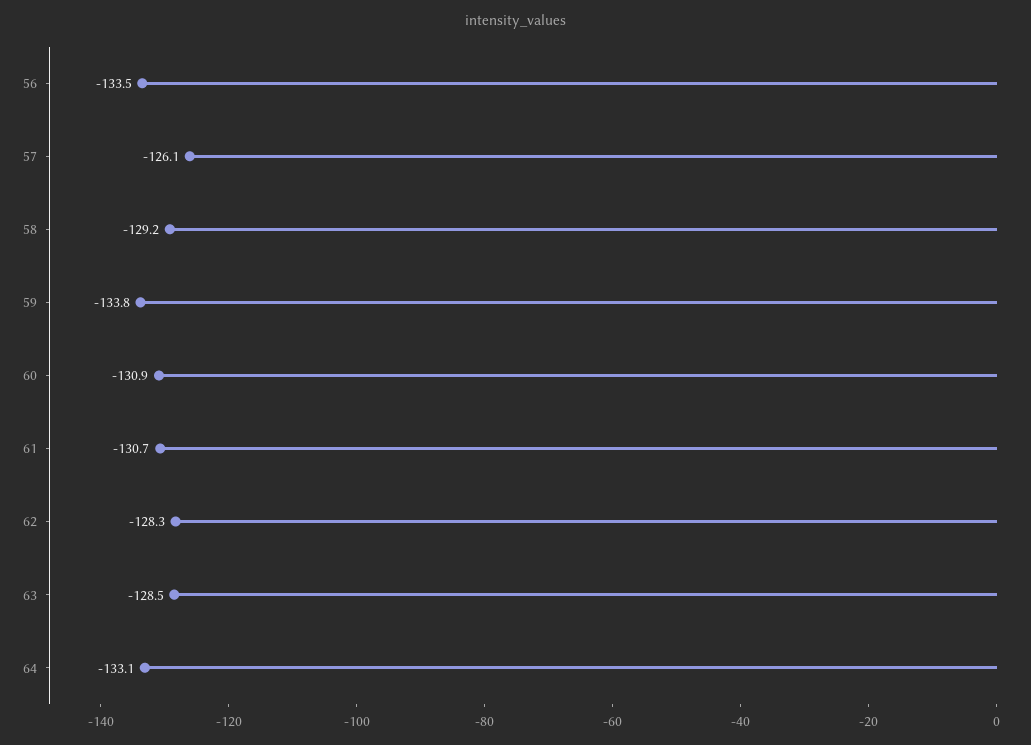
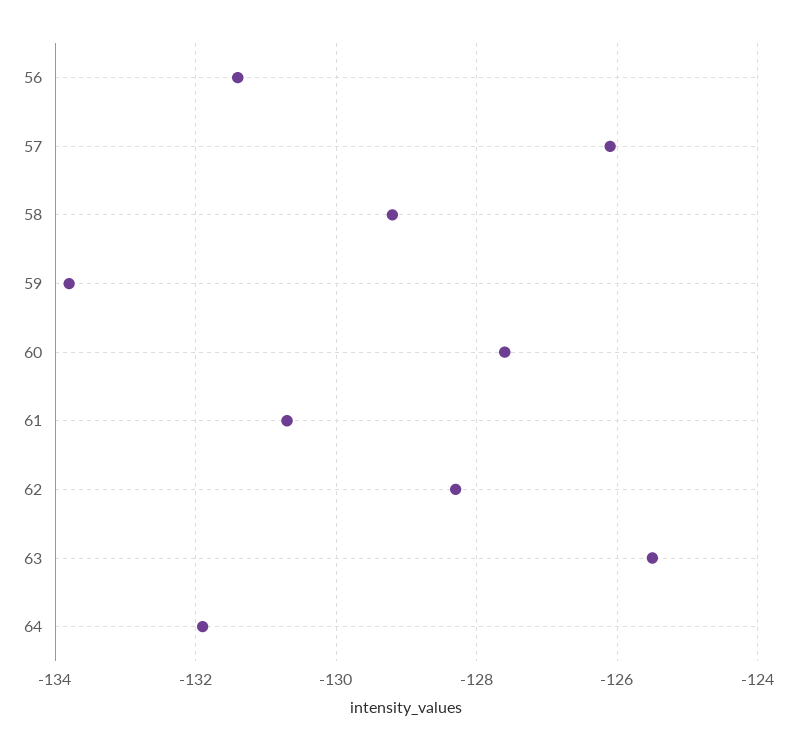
  {
-   "56": -133.5,
+   "56": -131.5,
    "57": -126.1,
    "58": -129.2,
    "59": -133.8,
-   "60": -130.9,
+   "60": -127.5,
    "61": -130.7,
    "62": -128.3,
-   "63": -128.5,
+   "63": -125.5,
-   "64": -133.1
+   "64": -132
  }

